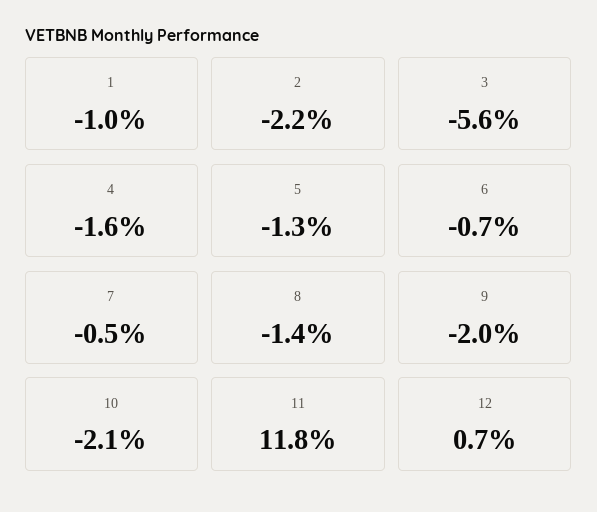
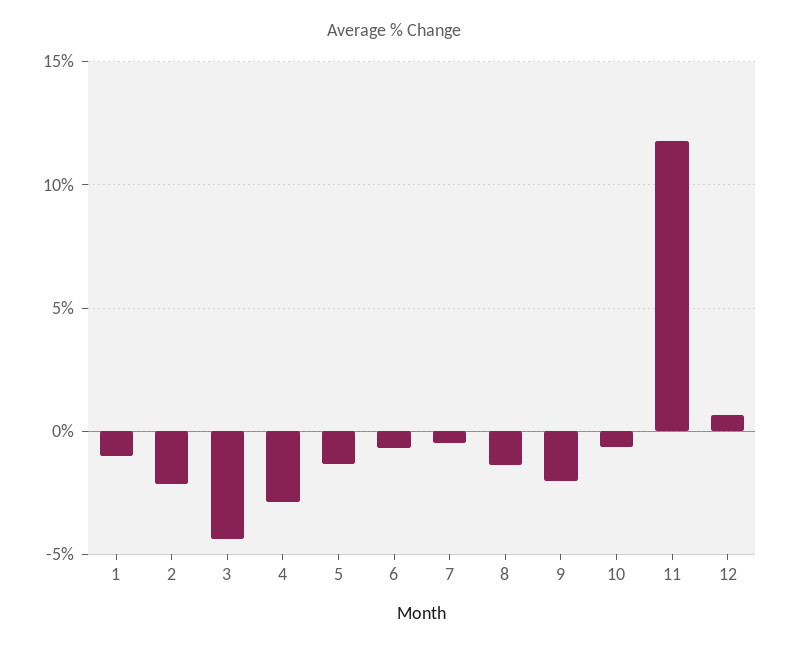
  {
    "1": -1,
    "2": -2.2,
-   "3": -5.6,
+   "3": -4.5,
-   "4": -1.6,
+   "4": -3,
    "5": -1.3,
    "6": -0.7,
    "7": -0.5,
    "8": -1.4,
    "9": -2,
-   "10": -2.1,
+   "10": -0.5,
    "11": 11.8,
    "12": 0.7
  }

